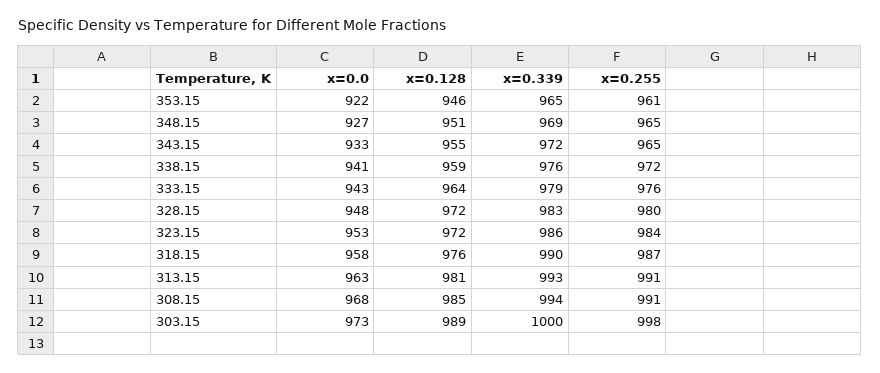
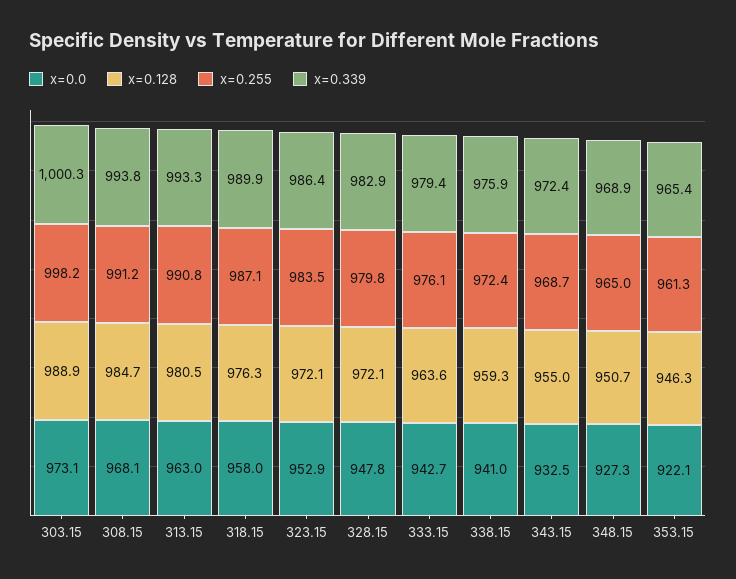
  {
    "x=0.0": {
      "353.15": 922.1,
      "348.15": 927.3,
      "343.15": 932.5,
      "338.15": 941,
      "333.15": 942.7,
      "328.15": 947.8,
      "323.15": 952.9,
      "318.15": 958,
      "313.15": 963,
      "308.15": 968.1,
      "303.15": 973.1
    },
    "x=0.128": {
      "353.15": 946.3,
      "348.15": 950.7,
      "343.15": 955,
      "338.15": 959.3,
      "333.15": 963.6,
      "328.15": 972.1,
      "323.15": 972.1,
      "318.15": 976.3,
      "313.15": 980.5,
      "308.15": 984.7,
      "303.15": 988.9
    },
    "x=0.339": {
      "353.15": 965.4,
      "348.15": 968.9,
      "343.15": 972.4,
      "338.15": 975.9,
      "333.15": 979.4,
      "328.15": 982.9,
      "323.15": 986.4,
      "318.15": 989.9,
      "313.15": 993.3,
      "308.15": 993.8,
      "303.15": 1000.3
    },
    "x=0.255": {
      "353.15": 961.3,
      "348.15": 965,
-     "343.15": 965,
+     "343.15": 968.7,
      "338.15": 972.4,
      "333.15": 976.1,
      "328.15": 979.8,
      "323.15": 983.5,
      "318.15": 987.1,
      "313.15": 990.8,
      "308.15": 991.2,
      "303.15": 998.2
    }
  }

